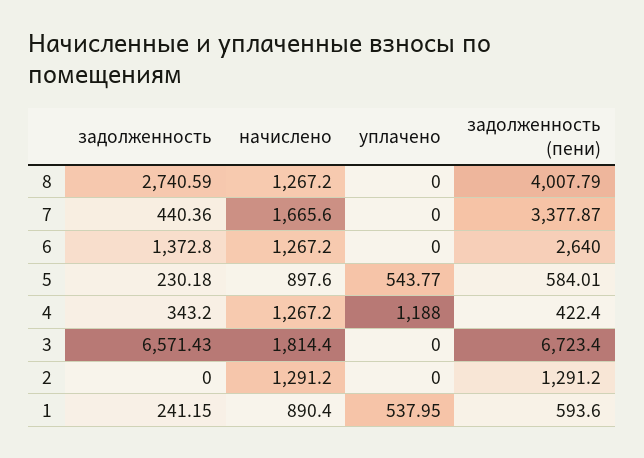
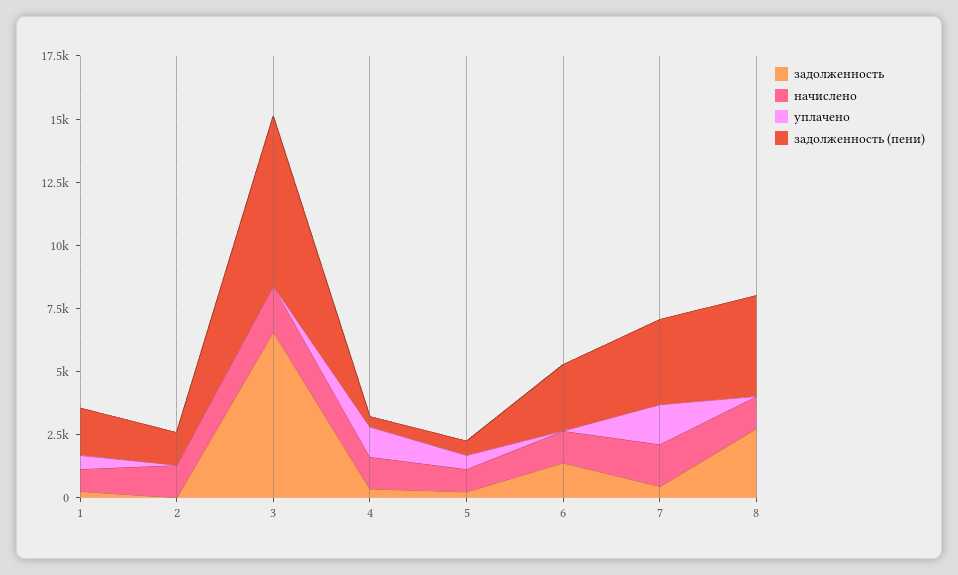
  {
    "задолженность": {
      "8": 2740.59,
      "7": 440.36,
      "6": 1372.8,
      "5": 230.18,
      "4": 343.2,
      "3": 6571.43,
      "2": 0,
      "1": 241.15
    },
    "начислено": {
      "8": 1267.2,
      "7": 1665.6,
      "6": 1267.2,
      "5": 897.6,
      "4": 1267.2,
      "3": 1814.4,
      "2": 1291.2,
      "1": 890.4
    },
    "уплачено": {
      "8": 0,
-     "7": 0,
+     "7": 1500,
      "6": 0,
      "5": 543.77,
      "4": 1188,
      "3": 0,
      "2": 0,
      "1": 537.95
    },
    "задолженность (пени)": {
      "8": 4007.79,
      "7": 3377.87,
      "6": 2640,
      "5": 584.01,
      "4": 422.4,
      "3": 6723.4,
      "2": 1291.2,
-     "1": 593.6
+     "1": 2000
    }
  }

